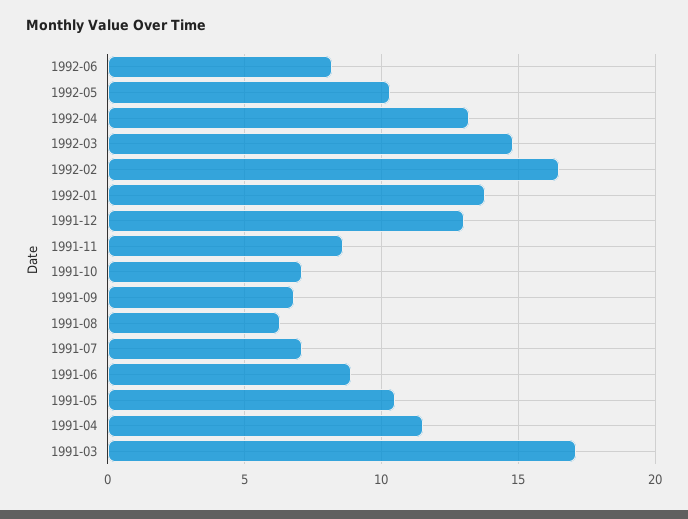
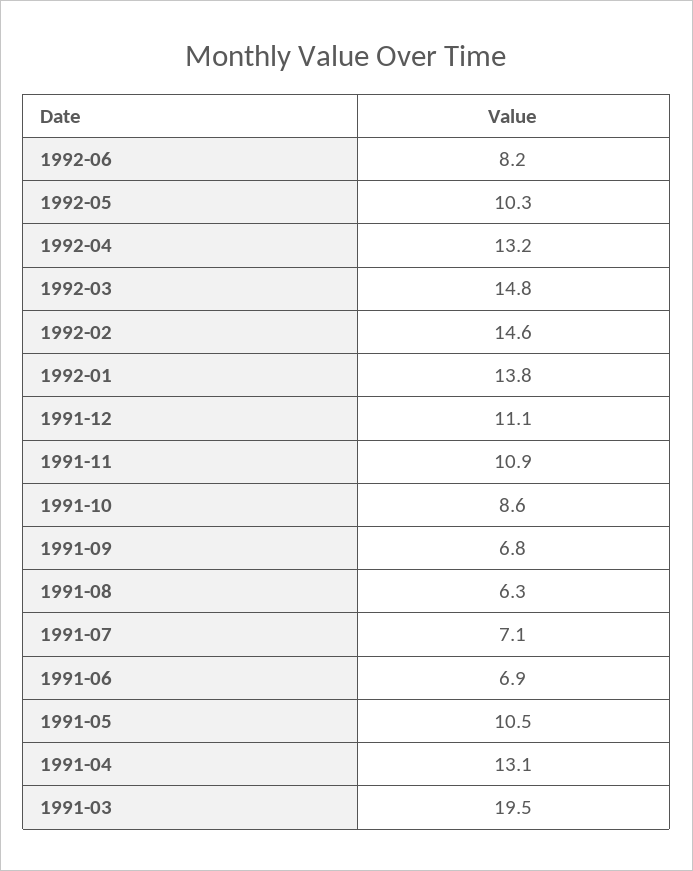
  {
    "1992-06": 8.2,
    "1992-05": 10.3,
    "1992-04": 13.2,
    "1992-03": 14.8,
-   "1992-02": 16.5,
+   "1992-02": 14.6,
    "1992-01": 13.8,
-   "1991-12": 13,
+   "1991-12": 11.1,
-   "1991-11": 8.5,
+   "1991-11": 10.9,
-   "1991-10": 7,
+   "1991-10": 8.6,
    "1991-09": 6.8,
    "1991-08": 6.3,
    "1991-07": 7.1,
-   "1991-06": 9,
+   "1991-06": 6.9,
    "1991-05": 10.5,
-   "1991-04": 11.5,
+   "1991-04": 13.1,
-   "1991-03": 17
+   "1991-03": 19.5
  }

